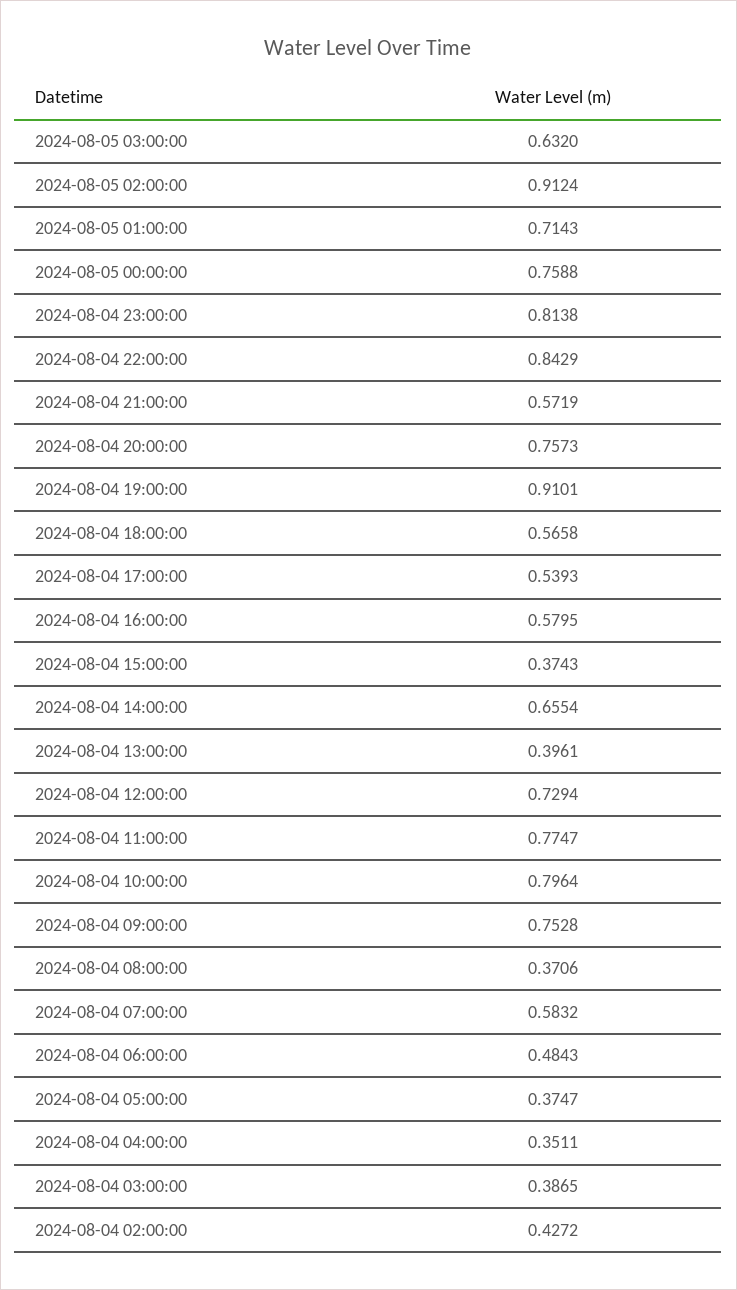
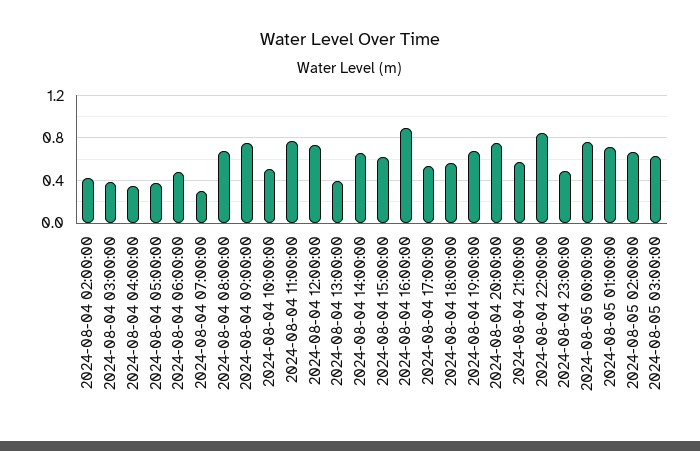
  {
    "2024-08-05 03:00:00": 0.632,
-   "2024-08-05 02:00:00": 0.9124,
+   "2024-08-05 02:00:00": 0.7,
    "2024-08-05 01:00:00": 0.7143,
    "2024-08-05 00:00:00": 0.7588,
-   "2024-08-04 23:00:00": 0.8138,
+   "2024-08-04 23:00:00": 0.5,
    "2024-08-04 22:00:00": 0.8429,
    "2024-08-04 21:00:00": 0.5719,
    "2024-08-04 20:00:00": 0.7573,
-   "2024-08-04 19:00:00": 0.9101,
+   "2024-08-04 19:00:00": 0.7,
    "2024-08-04 18:00:00": 0.5658,
    "2024-08-04 17:00:00": 0.5393,
-   "2024-08-04 16:00:00": 0.5795,
+   "2024-08-04 16:00:00": 0.9,
-   "2024-08-04 15:00:00": 0.3743,
+   "2024-08-04 15:00:00": 0.6,
    "2024-08-04 14:00:00": 0.6554,
    "2024-08-04 13:00:00": 0.3961,
    "2024-08-04 12:00:00": 0.7294,
    "2024-08-04 11:00:00": 0.7747,
-   "2024-08-04 10:00:00": 0.7964,
+   "2024-08-04 10:00:00": 0.5,
    "2024-08-04 09:00:00": 0.7528,
-   "2024-08-04 08:00:00": 0.3706,
+   "2024-08-04 08:00:00": 0.7,
-   "2024-08-04 07:00:00": 0.5832,
+   "2024-08-04 07:00:00": 0.3,
    "2024-08-04 06:00:00": 0.4843,
    "2024-08-04 05:00:00": 0.3747,
    "2024-08-04 04:00:00": 0.3511,
    "2024-08-04 03:00:00": 0.3865,
    "2024-08-04 02:00:00": 0.4272
  }

